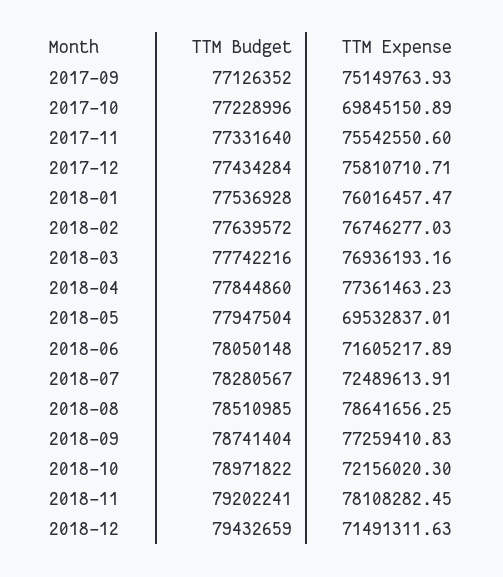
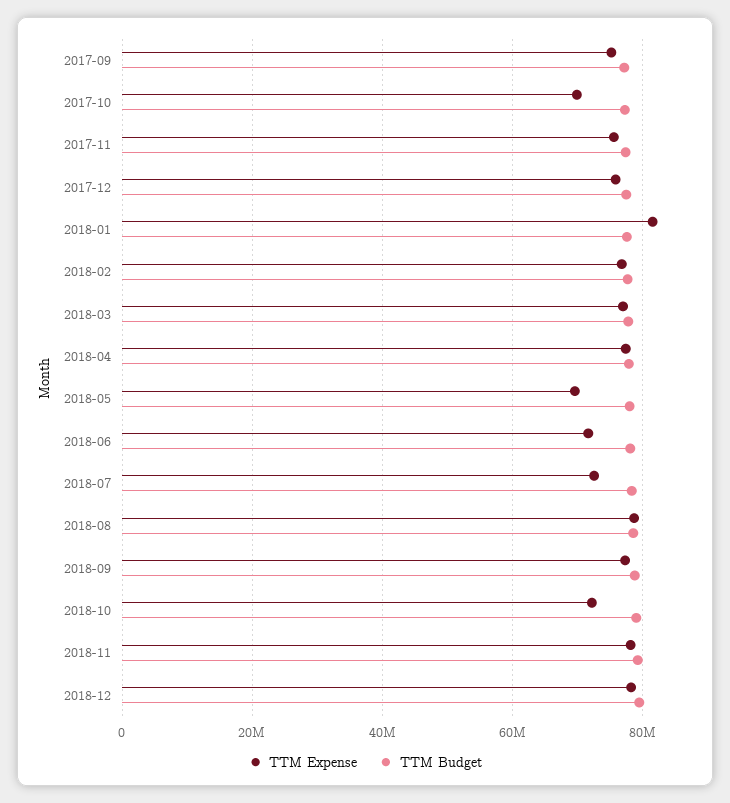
  {
    "TTM Budget": {
      "2017-09": 77126352,
      "2017-10": 77228996,
      "2017-11": 77331640,
      "2017-12": 77434284,
      "2018-01": 77536928,
      "2018-02": 77639572,
      "2018-03": 77742216,
      "2018-04": 77844860,
      "2018-05": 77947504,
      "2018-06": 78050148,
      "2018-07": 78280567,
      "2018-08": 78510985,
      "2018-09": 78741404,
      "2018-10": 78971822,
      "2018-11": 79202241,
      "2018-12": 79432659
    },
    "TTM Expense": {
      "2017-09": 75149763.93,
      "2017-10": 69845150.89,
      "2017-11": 75542550.6,
      "2017-12": 75810710.71,
-     "2018-01": 76016457.47,
+     "2018-01": 82000000,
      "2018-02": 76746277.03,
      "2018-03": 76936193.16,
      "2018-04": 77361463.23,
      "2018-05": 69532837.01,
      "2018-06": 71605217.89,
      "2018-07": 72489613.91,
      "2018-08": 78641656.25,
      "2018-09": 77259410.83,
      "2018-10": 72156020.3,
      "2018-11": 78108282.45,
-     "2018-12": 71491311.63
+     "2018-12": 78000000
    }
  }

